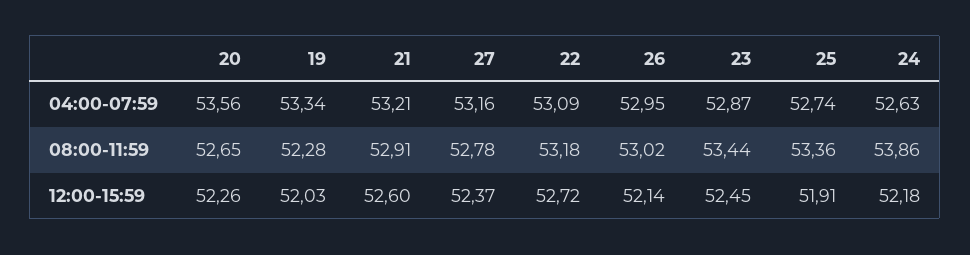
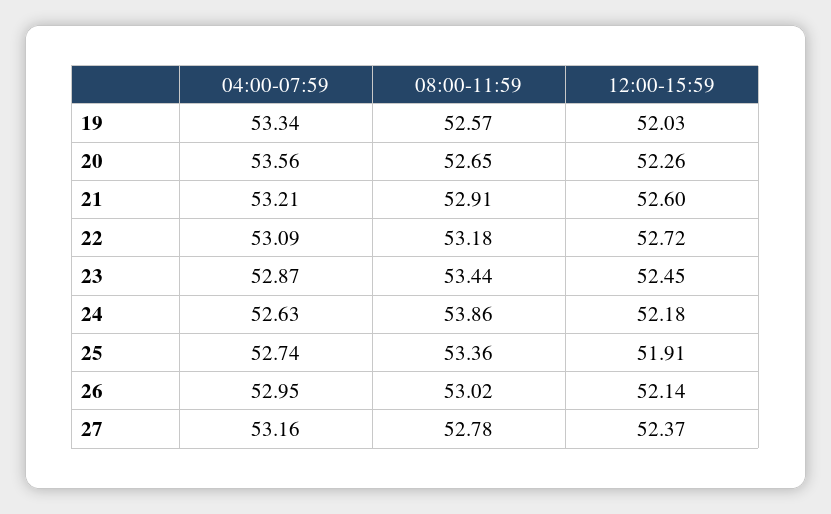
  {
    "20": {
      "04:00-07:59": 53.56,
      "08:00-11:59": 52.65,
      "12:00-15:59": 52.26
    },
    "19": {
      "04:00-07:59": 53.34,
-     "08:00-11:59": 52.28,
+     "08:00-11:59": 52.57,
      "12:00-15:59": 52.03
    },
    "21": {
      "04:00-07:59": 53.21,
      "08:00-11:59": 52.91,
      "12:00-15:59": 52.6
    },
    "27": {
      "04:00-07:59": 53.16,
      "08:00-11:59": 52.78,
      "12:00-15:59": 52.37
    },
    "22": {
      "04:00-07:59": 53.09,
      "08:00-11:59": 53.18,
      "12:00-15:59": 52.72
    },
    "26": {
      "04:00-07:59": 52.95,
      "08:00-11:59": 53.02,
      "12:00-15:59": 52.14
    },
    "23": {
      "04:00-07:59": 52.87,
      "08:00-11:59": 53.44,
      "12:00-15:59": 52.45
    },
    "25": {
      "04:00-07:59": 52.74,
      "08:00-11:59": 53.36,
      "12:00-15:59": 51.91
    },
    "24": {
      "04:00-07:59": 52.63,
      "08:00-11:59": 53.86,
      "12:00-15:59": 52.18
    }
  }

